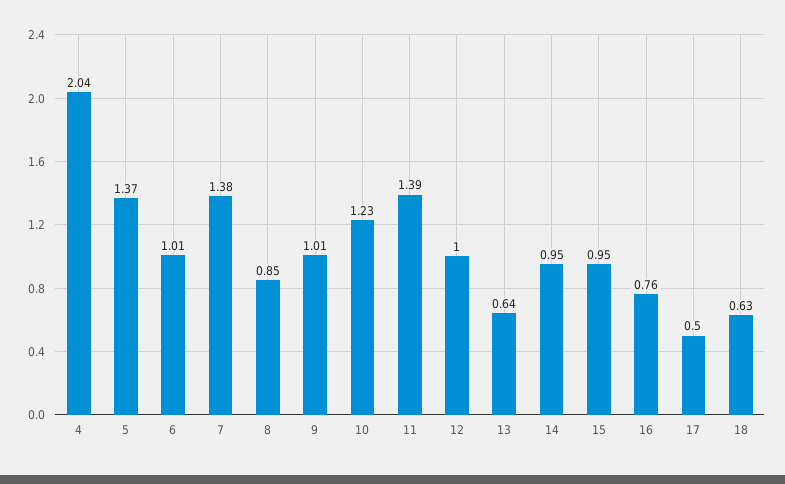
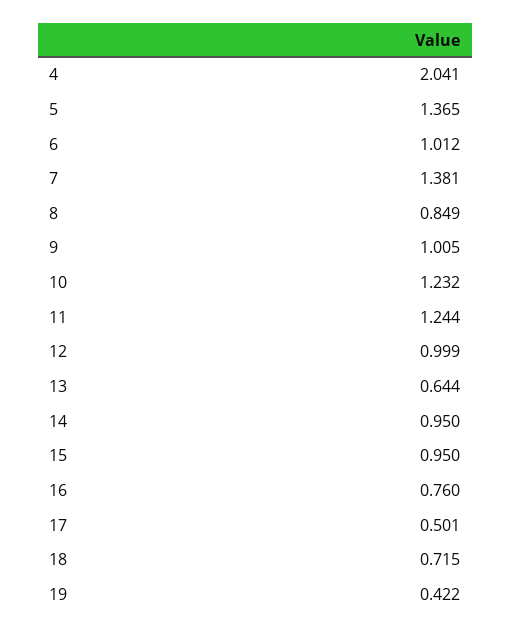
  {
    "4": 2.041,
    "5": 1.365,
    "6": 1.012,
    "7": 1.381,
    "8": 0.849,
    "9": 1.005,
    "10": 1.232,
-   "11": 1.39,
+   "11": 1.244,
    "12": 0.999,
    "13": 0.644,
    "14": 0.95,
    "15": 0.95,
    "16": 0.76,
    "17": 0.501,
-   "18": 0.63
+   "18": 0.715,
+   "19": 0.422
  }

